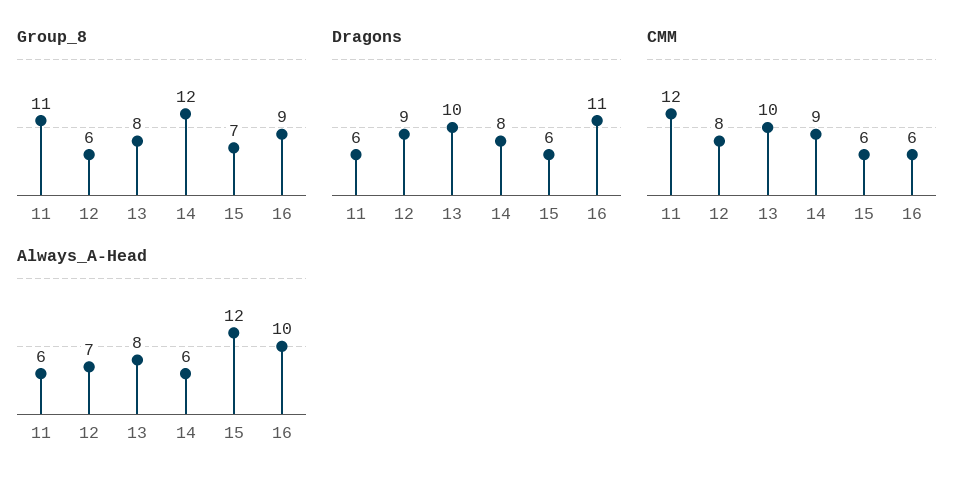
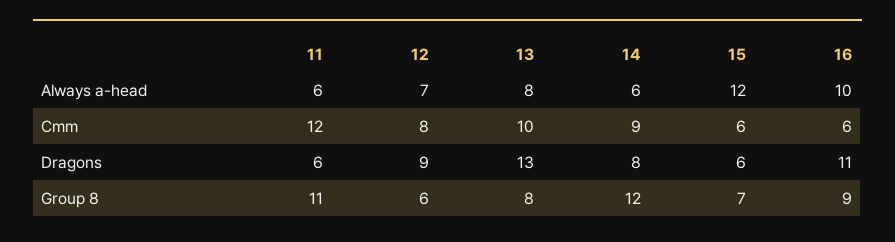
  {
    "Group_8": {
      "11": 11,
      "12": 6,
      "13": 8,
      "14": 12,
      "15": 7,
      "16": 9
    },
    "Dragons": {
      "11": 6,
      "12": 9,
-     "13": 10,
+     "13": 13,
      "14": 8,
      "15": 6,
      "16": 11
    },
    "CMM": {
      "11": 12,
      "12": 8,
      "13": 10,
      "14": 9,
      "15": 6,
      "16": 6
    },
    "Always_A-Head": {
      "11": 6,
      "12": 7,
      "13": 8,
      "14": 6,
      "15": 12,
      "16": 10
    }
  }

